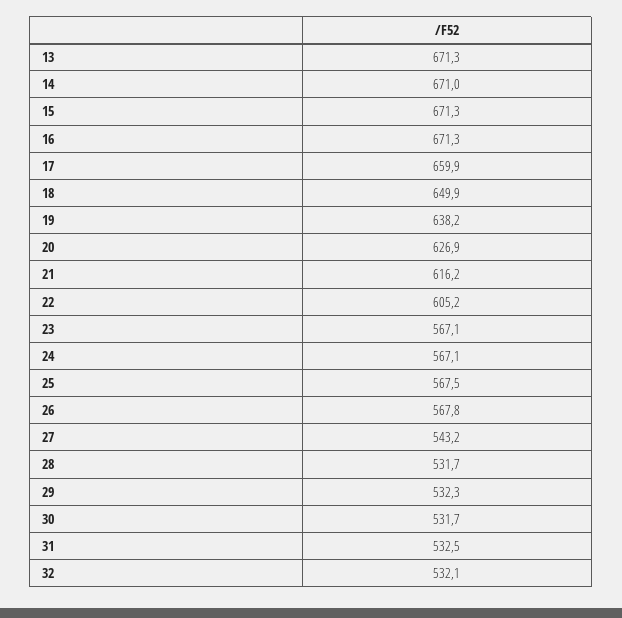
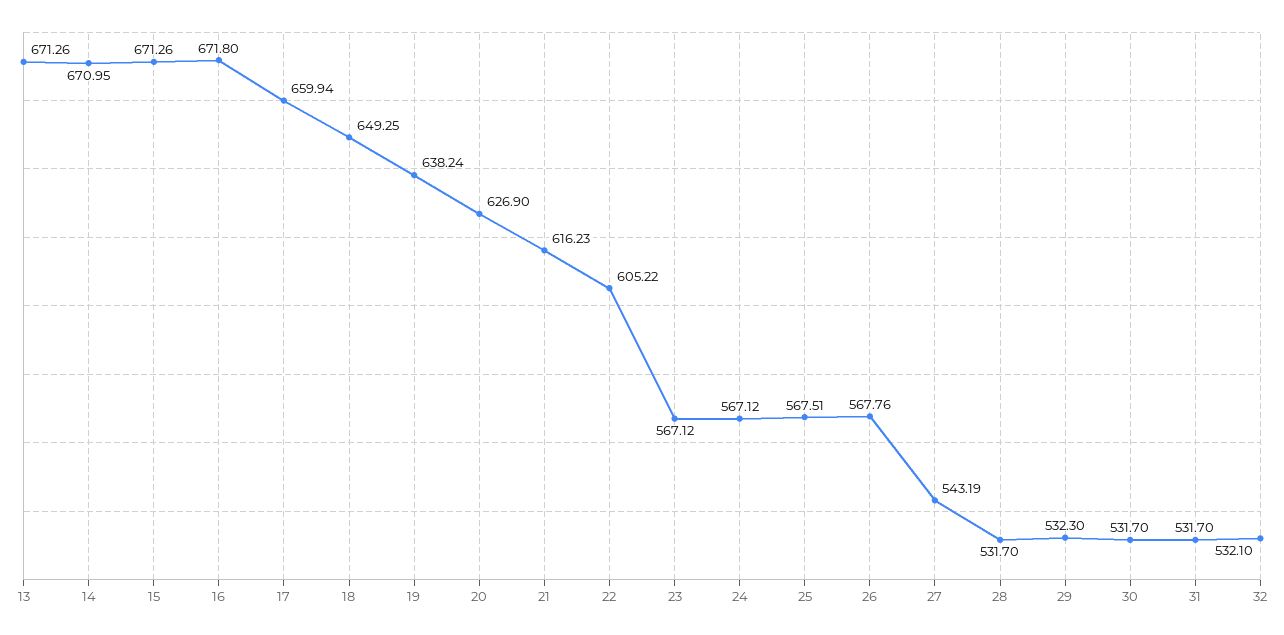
  {
    "13": 671.26,
    "14": 670.95,
    "15": 671.26,
-   "16": 671.3,
+   "16": 671.8,
    "17": 659.94,
-   "18": 649.9,
+   "18": 649.25,
    "19": 638.24,
    "20": 626.9,
    "21": 616.23,
    "22": 605.22,
    "23": 567.12,
    "24": 567.12,
    "25": 567.51,
    "26": 567.76,
    "27": 543.19,
    "28": 531.7,
    "29": 532.3,
    "30": 531.7,
-   "31": 532.5,
+   "31": 531.7,
    "32": 532.1
  }

